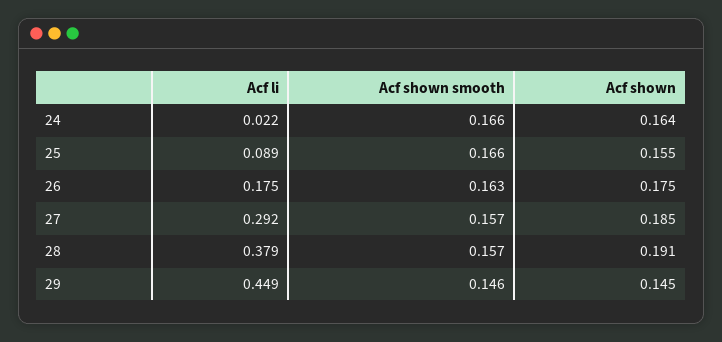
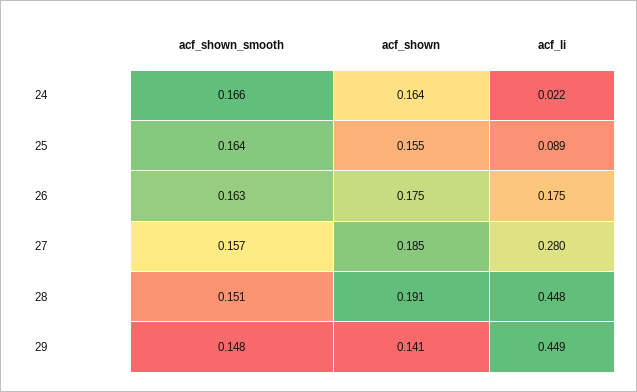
  {
    "Acf li": {
      "24": 0.022,
      "25": 0.089,
      "26": 0.175,
-     "27": 0.292,
+     "27": 0.28,
-     "28": 0.379,
+     "28": 0.448,
      "29": 0.449
    },
    "Acf shown smooth": {
      "24": 0.166,
-     "25": 0.166,
+     "25": 0.164,
      "26": 0.163,
      "27": 0.157,
-     "28": 0.157,
+     "28": 0.151,
-     "29": 0.146
+     "29": 0.148
    },
    "Acf shown": {
      "24": 0.164,
      "25": 0.155,
      "26": 0.175,
      "27": 0.185,
      "28": 0.191,
-     "29": 0.145
+     "29": 0.141
    }
  }

